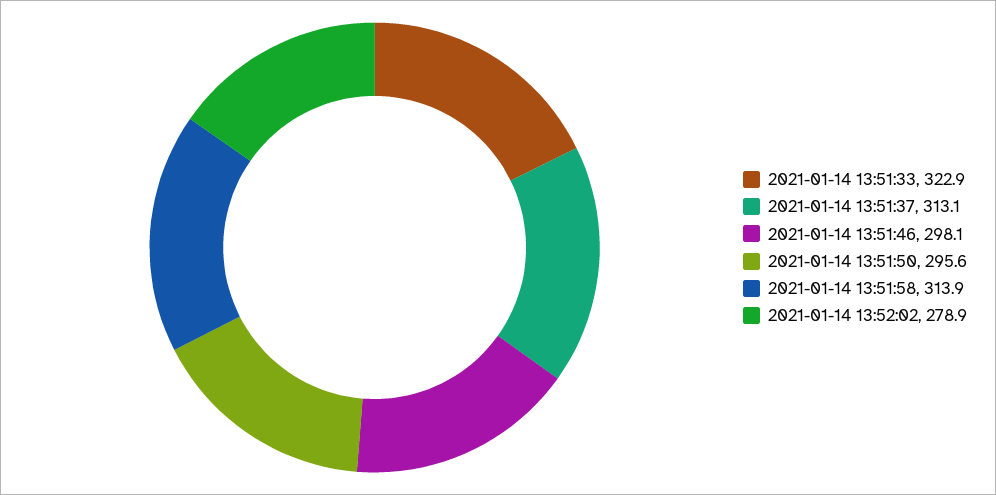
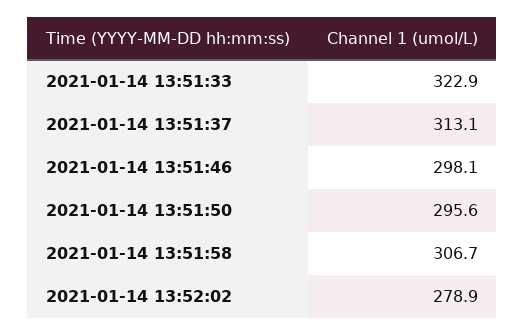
  {
    "2021-01-14 13:51:33": 322.9,
    "2021-01-14 13:51:37": 313.1,
    "2021-01-14 13:51:46": 298.1,
    "2021-01-14 13:51:50": 295.6,
-   "2021-01-14 13:51:58": 313.9,
+   "2021-01-14 13:51:58": 306.7,
    "2021-01-14 13:52:02": 278.9
  }

